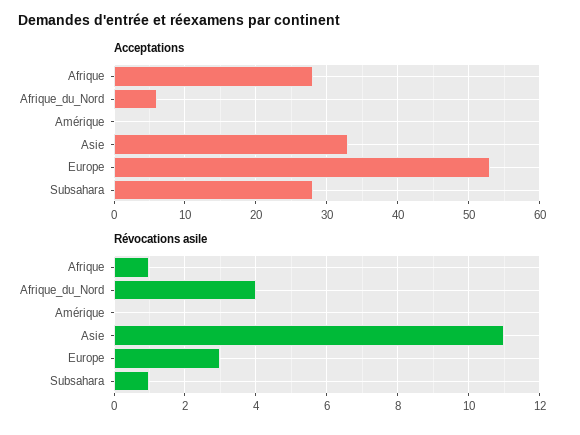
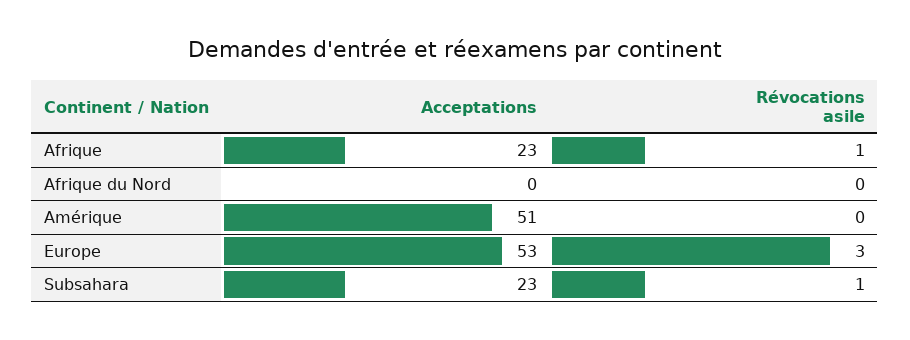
  {
    "Acceptations": {
-     "Afrique": 28,
+     "Afrique": 23,
-     "Afrique_du_Nord": 6,
+     "Afrique_du_Nord": 0,
-     "Amérique": 0,
+     "Amérique": 51,
-     "Asie": 33,
      "Europe": 53,
-     "Subsahara": 28
+     "Subsahara": 23
    },
    "Révocations asile": {
      "Afrique": 1,
-     "Afrique_du_Nord": 4,
+     "Afrique_du_Nord": 0,
      "Amérique": 0,
-     "Asie": 11,
      "Europe": 3,
      "Subsahara": 1
    }
  }

